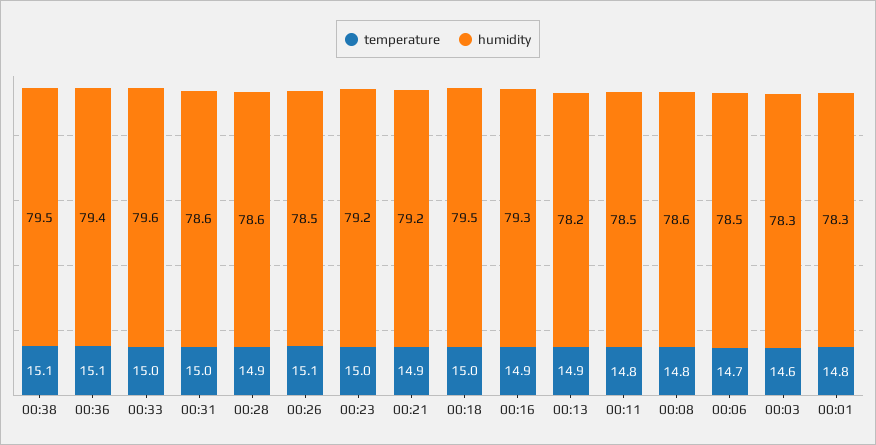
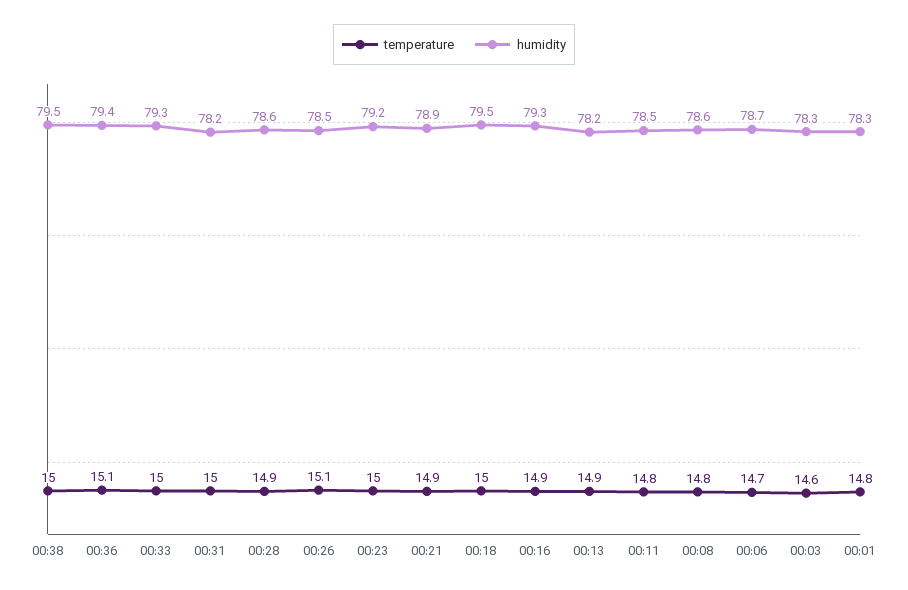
  {
    "temperature": {
-     "00:38": 15.1,
+     "00:38": 15,
      "00:36": 15.1,
      "00:33": 15,
      "00:31": 15,
      "00:28": 14.9,
      "00:26": 15.1,
      "00:23": 15,
      "00:21": 14.9,
      "00:18": 15,
      "00:16": 14.9,
      "00:13": 14.9,
      "00:11": 14.8,
      "00:08": 14.8,
      "00:06": 14.7,
      "00:03": 14.6,
      "00:01": 14.8
    },
    "humidity": {
      "00:38": 79.5,
      "00:36": 79.4,
-     "00:33": 79.6,
+     "00:33": 79.3,
-     "00:31": 78.6,
+     "00:31": 78.2,
      "00:28": 78.6,
      "00:26": 78.5,
      "00:23": 79.2,
-     "00:21": 79.2,
+     "00:21": 78.9,
      "00:18": 79.5,
      "00:16": 79.3,
      "00:13": 78.2,
      "00:11": 78.5,
      "00:08": 78.6,
-     "00:06": 78.5,
+     "00:06": 78.7,
      "00:03": 78.3,
      "00:01": 78.3
    }
  }

